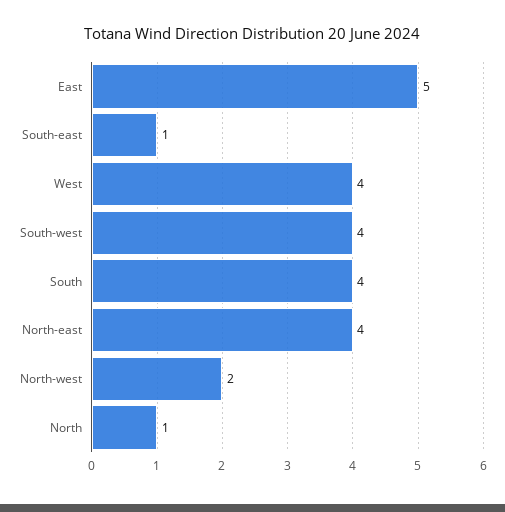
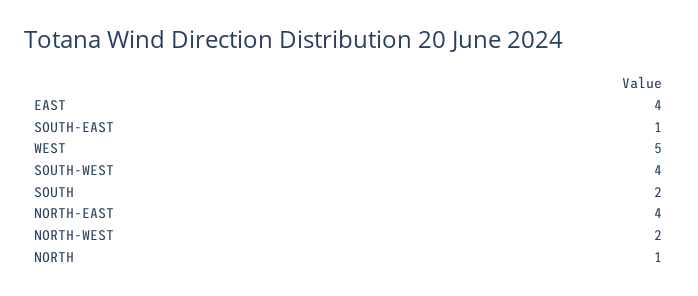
  {
-   "East": 5,
+   "East": 4,
    "South-east": 1,
-   "West": 4,
+   "West": 5,
    "South-west": 4,
-   "South": 4,
+   "South": 2,
    "North-east": 4,
    "North-west": 2,
    "North": 1
  }

